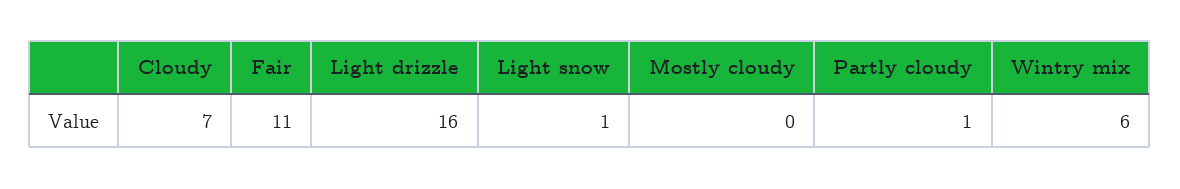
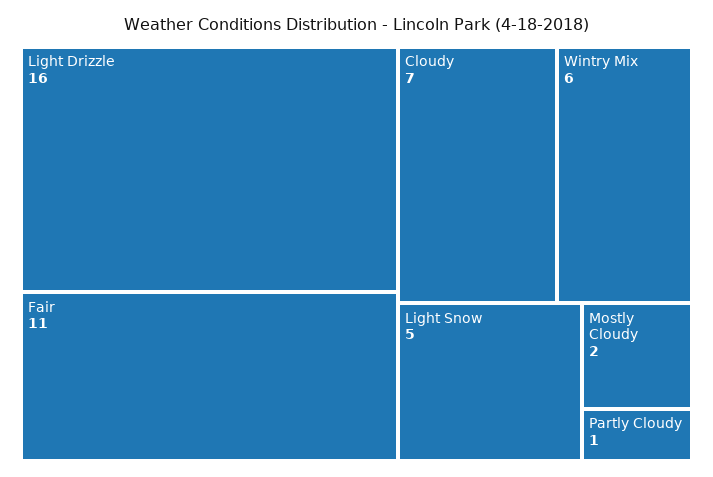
  {
    "Cloudy": 7,
    "Fair": 11,
    "Light drizzle": 16,
-   "Light snow": 1,
+   "Light snow": 5,
-   "Mostly cloudy": 0,
+   "Mostly cloudy": 2,
    "Partly cloudy": 1,
    "Wintry mix": 6
  }

